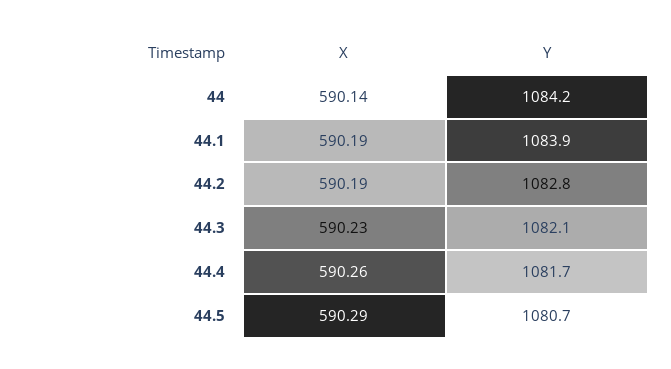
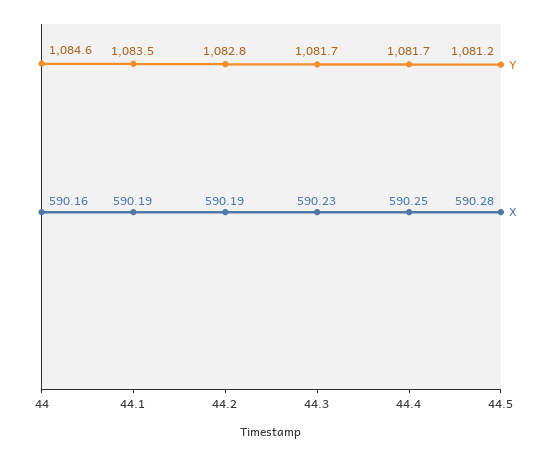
  {
    "X": {
-     "44": 590.14,
+     "44": 590.16,
      "44.1": 590.19,
      "44.2": 590.19,
      "44.3": 590.23,
-     "44.4": 590.26,
+     "44.4": 590.25,
-     "44.5": 590.29
+     "44.5": 590.28
    },
    "Y": {
-     "44": 1084.2,
+     "44": 1084.6,
-     "44.1": 1083.9,
+     "44.1": 1083.5,
      "44.2": 1082.8,
-     "44.3": 1082.1,
+     "44.3": 1081.7,
      "44.4": 1081.7,
-     "44.5": 1080.7
+     "44.5": 1081.2
    }
  }

